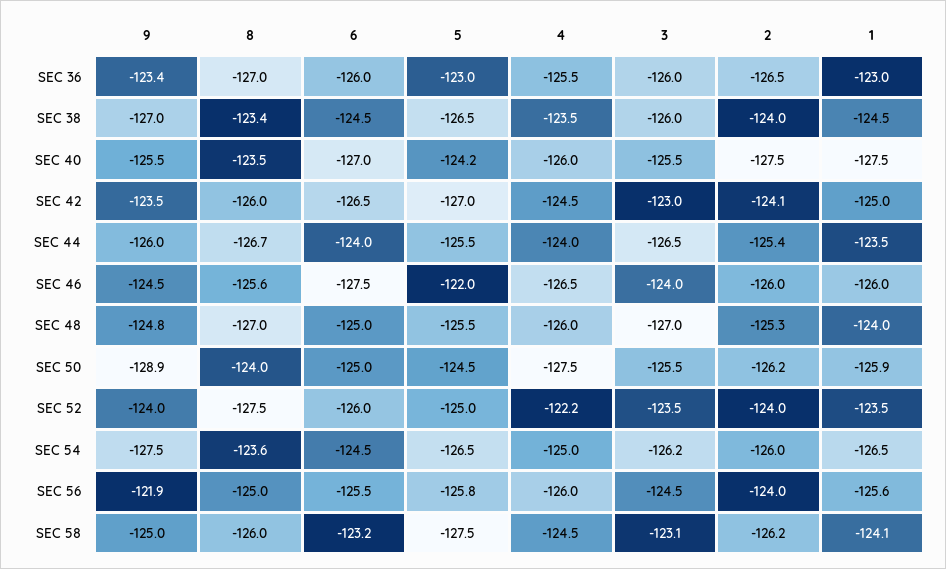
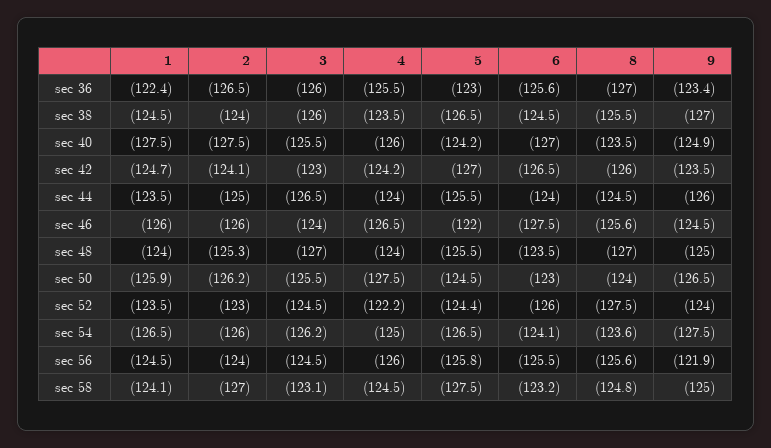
  {
    "9": {
      "SEC 36": -123.4,
      "SEC 38": -127,
-     "SEC 40": -125.5,
+     "SEC 40": -124.9,
      "SEC 42": -123.5,
      "SEC 44": -126,
      "SEC 46": -124.5,
-     "SEC 48": -124.8,
+     "SEC 48": -125,
-     "SEC 50": -128.9,
+     "SEC 50": -126.5,
      "SEC 52": -124,
      "SEC 54": -127.5,
      "SEC 56": -121.9,
      "SEC 58": -125
    },
    "8": {
      "SEC 36": -127,
-     "SEC 38": -123.4,
+     "SEC 38": -125.5,
      "SEC 40": -123.5,
      "SEC 42": -126,
-     "SEC 44": -126.7,
+     "SEC 44": -124.5,
      "SEC 46": -125.6,
      "SEC 48": -127,
      "SEC 50": -124,
      "SEC 52": -127.5,
      "SEC 54": -123.6,
-     "SEC 56": -125,
+     "SEC 56": -125.6,
-     "SEC 58": -126
+     "SEC 58": -124.8
    },
    "6": {
-     "SEC 36": -126,
+     "SEC 36": -125.6,
      "SEC 38": -124.5,
      "SEC 40": -127,
      "SEC 42": -126.5,
      "SEC 44": -124,
      "SEC 46": -127.5,
-     "SEC 48": -125,
+     "SEC 48": -123.5,
-     "SEC 50": -125,
+     "SEC 50": -123,
      "SEC 52": -126,
-     "SEC 54": -124.5,
+     "SEC 54": -124.1,
      "SEC 56": -125.5,
      "SEC 58": -123.2
    },
    "5": {
      "SEC 36": -123,
      "SEC 38": -126.5,
      "SEC 40": -124.2,
      "SEC 42": -127,
      "SEC 44": -125.5,
      "SEC 46": -122,
      "SEC 48": -125.5,
      "SEC 50": -124.5,
-     "SEC 52": -125,
+     "SEC 52": -124.4,
      "SEC 54": -126.5,
      "SEC 56": -125.8,
      "SEC 58": -127.5
    },
    "4": {
      "SEC 36": -125.5,
      "SEC 38": -123.5,
      "SEC 40": -126,
-     "SEC 42": -124.5,
+     "SEC 42": -124.2,
      "SEC 44": -124,
      "SEC 46": -126.5,
-     "SEC 48": -126,
+     "SEC 48": -124,
      "SEC 50": -127.5,
      "SEC 52": -122.2,
      "SEC 54": -125,
      "SEC 56": -126,
      "SEC 58": -124.5
    },
    "3": {
      "SEC 36": -126,
      "SEC 38": -126,
      "SEC 40": -125.5,
      "SEC 42": -123,
      "SEC 44": -126.5,
      "SEC 46": -124,
      "SEC 48": -127,
      "SEC 50": -125.5,
-     "SEC 52": -123.5,
+     "SEC 52": -124.5,
      "SEC 54": -126.2,
      "SEC 56": -124.5,
      "SEC 58": -123.1
    },
    "2": {
      "SEC 36": -126.5,
      "SEC 38": -124,
      "SEC 40": -127.5,
      "SEC 42": -124.1,
-     "SEC 44": -125.4,
+     "SEC 44": -125,
      "SEC 46": -126,
      "SEC 48": -125.3,
      "SEC 50": -126.2,
-     "SEC 52": -124,
+     "SEC 52": -123,
      "SEC 54": -126,
      "SEC 56": -124,
-     "SEC 58": -126.2
+     "SEC 58": -127
    },
    "1": {
-     "SEC 36": -123,
+     "SEC 36": -122.4,
      "SEC 38": -124.5,
      "SEC 40": -127.5,
-     "SEC 42": -125,
+     "SEC 42": -124.7,
      "SEC 44": -123.5,
      "SEC 46": -126,
      "SEC 48": -124,
      "SEC 50": -125.9,
      "SEC 52": -123.5,
      "SEC 54": -126.5,
-     "SEC 56": -125.6,
+     "SEC 56": -124.5,
      "SEC 58": -124.1
    }
  }

